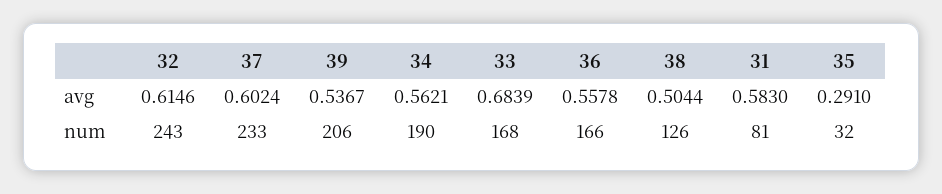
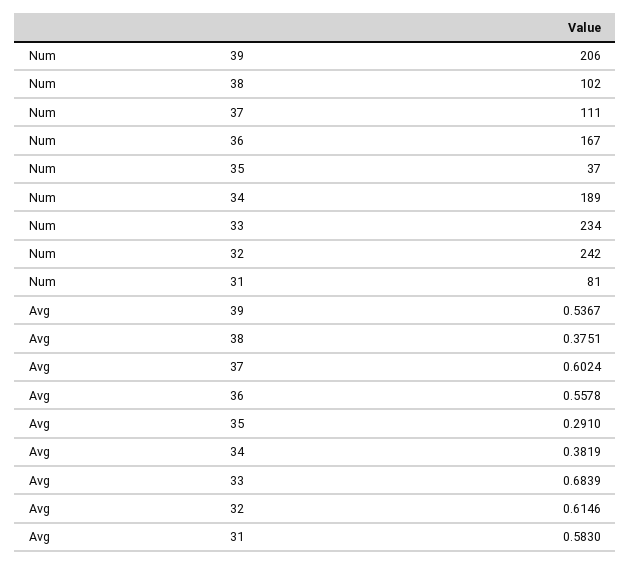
  {
    "32": {
      "avg": 0.6146,
-     "num": 243
+     "num": 242
    },
    "37": {
      "avg": 0.6024,
-     "num": 233
+     "num": 111
    },
    "39": {
      "avg": 0.5367,
      "num": 206
    },
    "34": {
-     "avg": 0.5621,
+     "avg": 0.3819,
-     "num": 190
+     "num": 189
    },
    "33": {
      "avg": 0.6839,
-     "num": 168
+     "num": 234
    },
    "36": {
      "avg": 0.5578,
-     "num": 166
+     "num": 167
    },
    "38": {
-     "avg": 0.5044,
+     "avg": 0.3751,
-     "num": 126
+     "num": 102
    },
    "31": {
      "avg": 0.583,
      "num": 81
    },
    "35": {
      "avg": 0.291,
-     "num": 32
+     "num": 37
    }
  }

